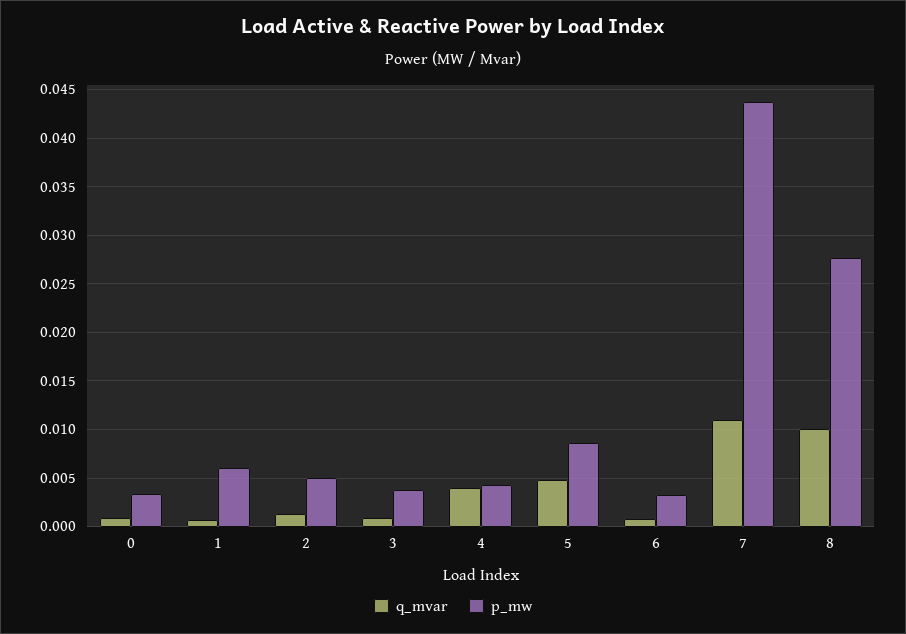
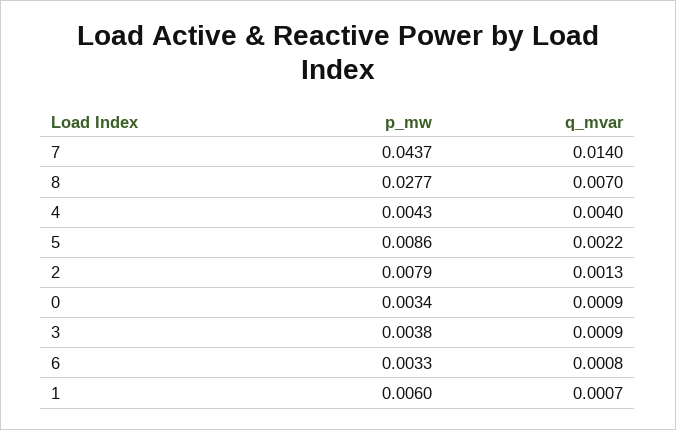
  {
    "q_mvar": {
      "0": 0.0009,
      "1": 0.0007,
      "2": 0.0013,
      "3": 0.0009,
      "4": 0.004,
-     "5": 0.005,
+     "5": 0.0022,
      "6": 0.0008,
-     "7": 0.011,
+     "7": 0.014,
-     "8": 0.01
+     "8": 0.007
    },
    "p_mw": {
      "0": 0.0034,
      "1": 0.006,
-     "2": 0.005,
+     "2": 0.0079,
      "3": 0.0038,
      "4": 0.0043,
      "5": 0.0086,
      "6": 0.0033,
      "7": 0.0437,
      "8": 0.0277
    }
  }

